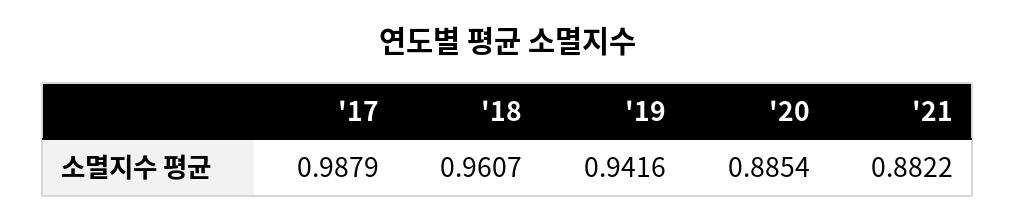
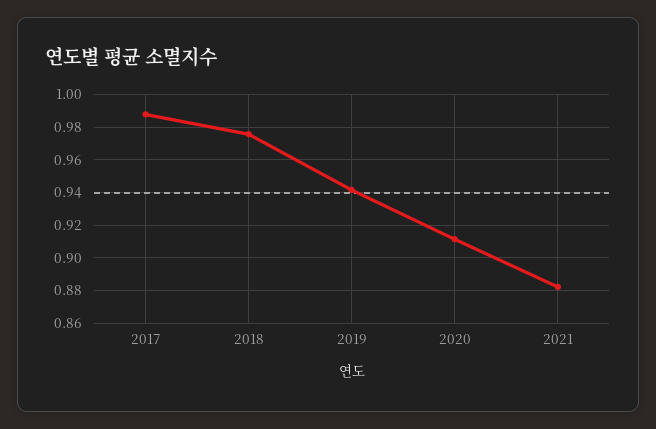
  {
    "'17": 0.9879,
-   "'18": 0.9607,
+   "'18": 0.975,
    "'19": 0.9416,
-   "'20": 0.8854,
+   "'20": 0.91,
    "'21": 0.8822
  }

